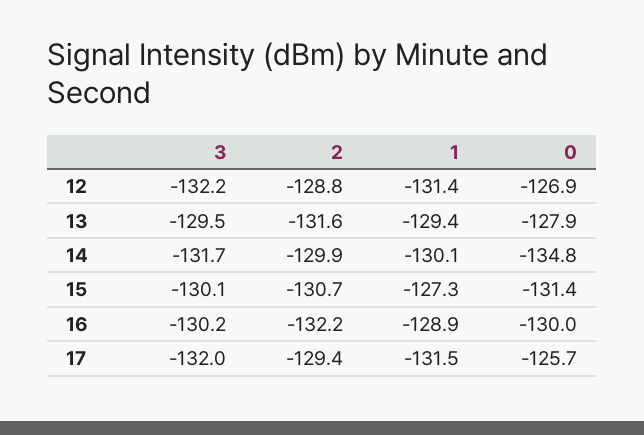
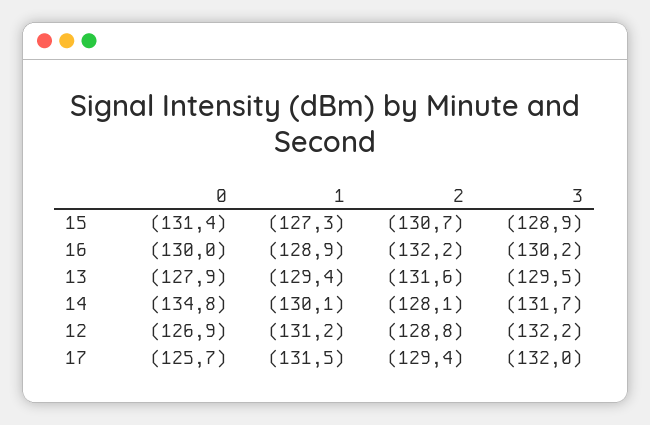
  {
    "3": {
      "12": -132.2,
      "13": -129.5,
      "14": -131.7,
-     "15": -130.1,
+     "15": -128.9,
      "16": -130.2,
      "17": -132
    },
    "2": {
      "12": -128.8,
      "13": -131.6,
-     "14": -129.9,
+     "14": -128.1,
      "15": -130.7,
      "16": -132.2,
      "17": -129.4
    },
    "1": {
-     "12": -131.4,
+     "12": -131.2,
      "13": -129.4,
      "14": -130.1,
      "15": -127.3,
      "16": -128.9,
      "17": -131.5
    },
    "0": {
      "12": -126.9,
      "13": -127.9,
      "14": -134.8,
      "15": -131.4,
      "16": -130,
      "17": -125.7
    }
  }

